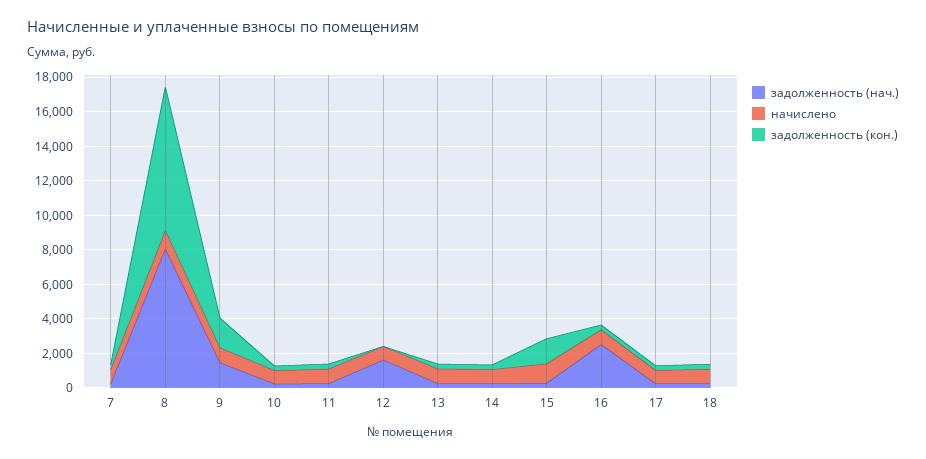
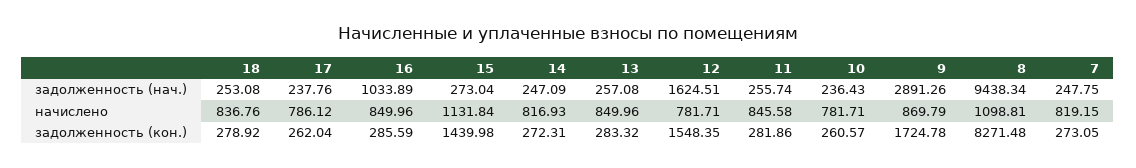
  {
    "задолженность (нач.)": {
      "7": 247.75,
-     "8": 8000,
+     "8": 9438.34,
-     "9": 1500,
+     "9": 2891.26,
      "10": 236.43,
      "11": 255.74,
      "12": 1624.51,
      "13": 257.08,
      "14": 247.09,
      "15": 273.04,
-     "16": 2500,
+     "16": 1033.89,
      "17": 237.76,
      "18": 253.08
    },
    "начислено": {
      "7": 819.15,
      "8": 1098.81,
      "9": 869.79,
      "10": 781.71,
      "11": 845.58,
      "12": 781.71,
      "13": 849.96,
      "14": 816.93,
      "15": 1131.84,
      "16": 849.96,
      "17": 786.12,
      "18": 836.76
    },
    "задолженность (кон.)": {
      "7": 273.05,
      "8": 8271.48,
      "9": 1724.78,
      "10": 260.57,
      "11": 281.86,
-     "12": 0,
+     "12": 1548.35,
      "13": 283.32,
      "14": 272.31,
      "15": 1439.98,
      "16": 285.59,
      "17": 262.04,
      "18": 278.92
    }
  }

